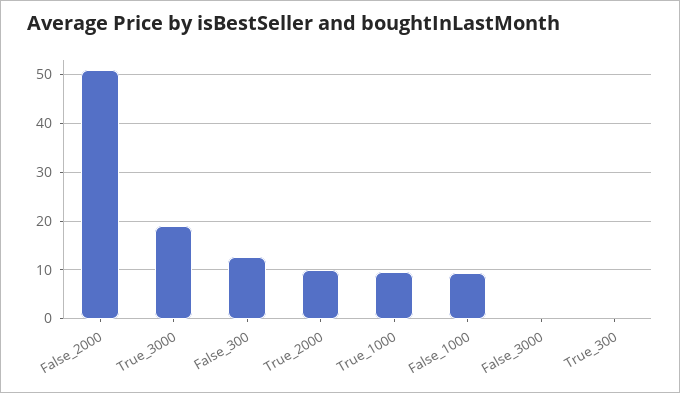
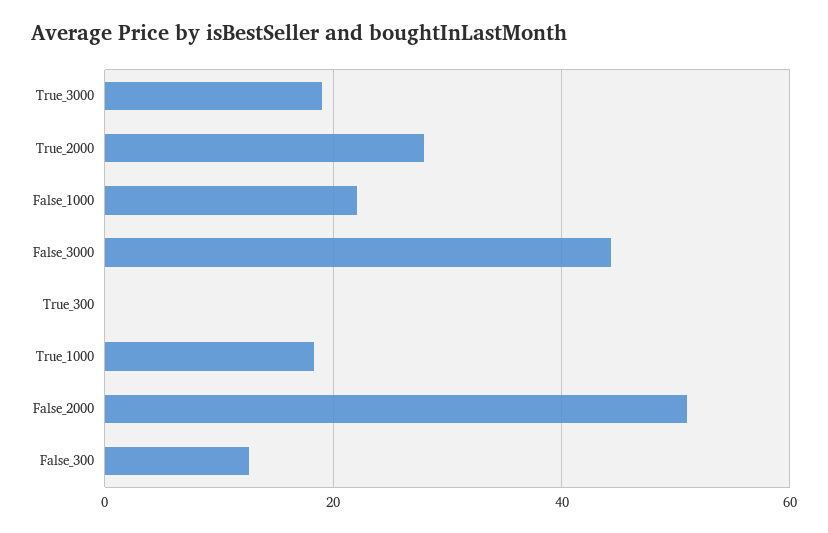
  {
    "False_2000": 50,
    "True_3000": 18,
    "False_300": 12,
-   "True_2000": 10,
+   "True_2000": 28,
-   "True_1000": 10,
+   "True_1000": 18,
-   "False_1000": 10,
+   "False_1000": 22,
-   "False_3000": 0,
+   "False_3000": 44,
    "True_300": 0
  }

